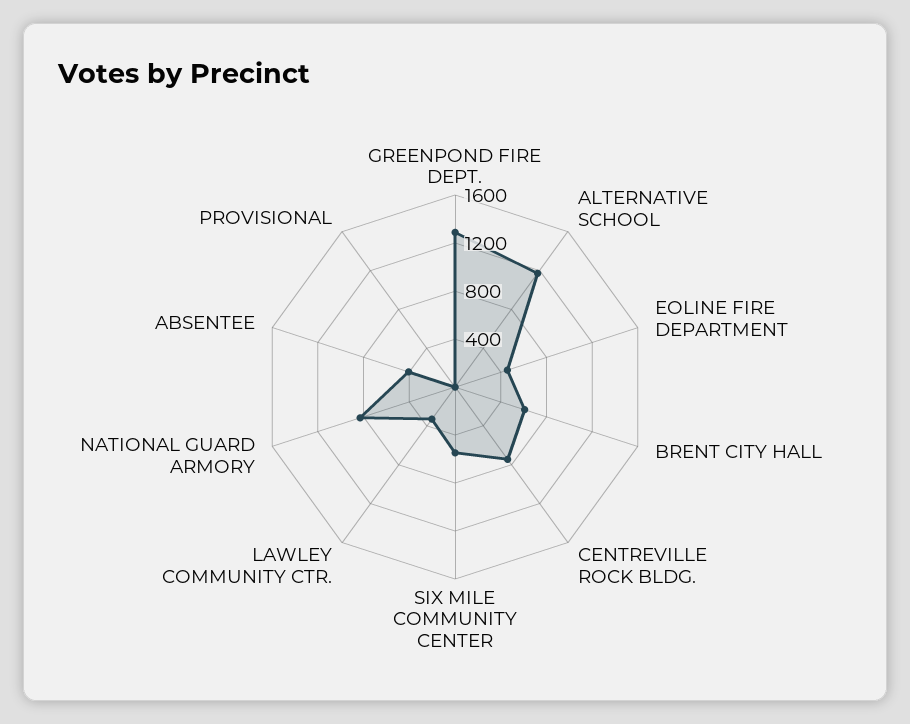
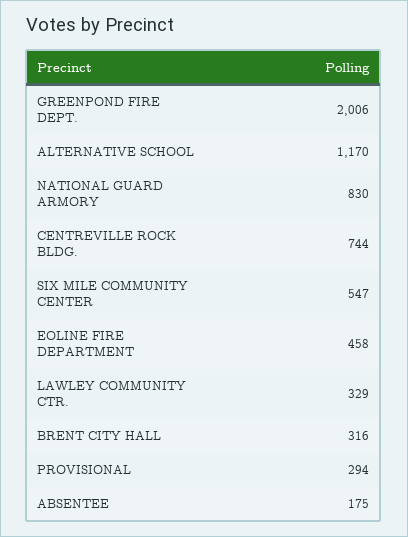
  {
-   "GREENPOND FIRE DEPT.": 1300,
+   "GREENPOND FIRE DEPT.": 2006,
    "ALTERNATIVE SCHOOL": 1170,
    "EOLINE FIRE DEPARTMENT": 458,
-   "BRENT CITY HALL": 600,
+   "BRENT CITY HALL": 316,
    "CENTREVILLE ROCK BLDG.": 744,
    "SIX MILE COMMUNITY CENTER": 547,
    "LAWLEY COMMUNITY CTR.": 329,
    "NATIONAL GUARD ARMORY": 830,
-   "ABSENTEE": 400,
+   "ABSENTEE": 175,
-   "PROVISIONAL": 0
+   "PROVISIONAL": 294
  }

